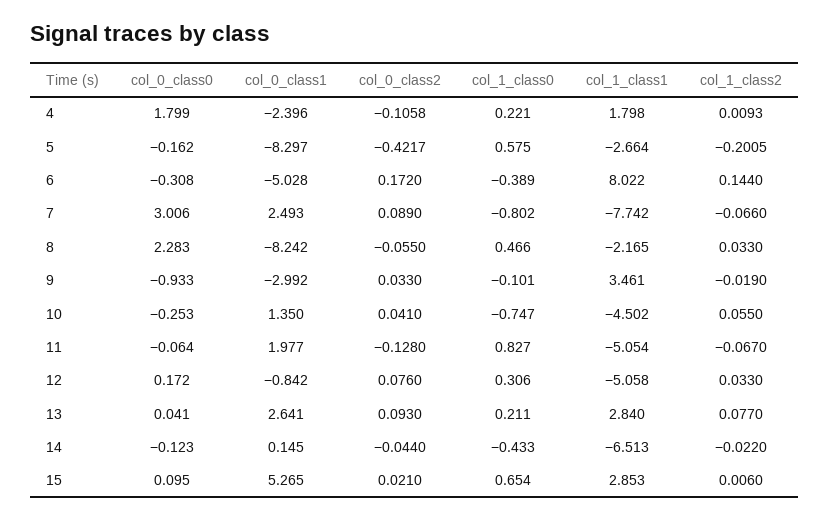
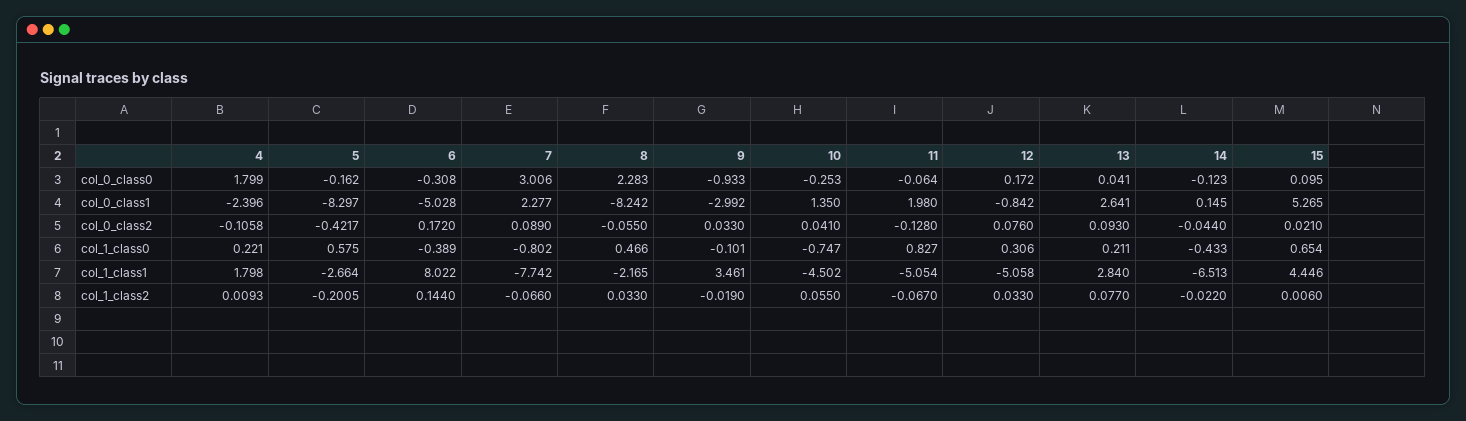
  {
    "col_0_class0": {
      "4": 1.799,
      "5": -0.162,
      "6": -0.308,
      "7": 3.006,
      "8": 2.283,
      "9": -0.933,
      "10": -0.253,
      "11": -0.064,
      "12": 0.172,
      "13": 0.041,
      "14": -0.123,
      "15": 0.095
    },
    "col_0_class1": {
      "4": -2.396,
      "5": -8.297,
      "6": -5.028,
-     "7": 2.493,
+     "7": 2.277,
      "8": -8.242,
      "9": -2.992,
      "10": 1.35,
-     "11": 1.977,
+     "11": 1.98,
      "12": -0.842,
      "13": 2.641,
      "14": 0.145,
      "15": 5.265
    },
    "col_0_class2": {
      "4": -0.1058,
      "5": -0.4217,
      "6": 0.172,
      "7": 0.089,
      "8": -0.055,
      "9": 0.033,
      "10": 0.041,
      "11": -0.128,
      "12": 0.076,
      "13": 0.093,
      "14": -0.044,
      "15": 0.021
    },
    "col_1_class0": {
      "4": 0.221,
      "5": 0.575,
      "6": -0.389,
      "7": -0.802,
      "8": 0.466,
      "9": -0.101,
      "10": -0.747,
      "11": 0.827,
      "12": 0.306,
      "13": 0.211,
      "14": -0.433,
      "15": 0.654
    },
    "col_1_class1": {
      "4": 1.798,
      "5": -2.664,
      "6": 8.022,
      "7": -7.742,
      "8": -2.165,
      "9": 3.461,
      "10": -4.502,
      "11": -5.054,
      "12": -5.058,
      "13": 2.84,
      "14": -6.513,
-     "15": 2.853
+     "15": 4.446
    },
    "col_1_class2": {
      "4": 0.0093,
      "5": -0.2005,
      "6": 0.144,
      "7": -0.066,
      "8": 0.033,
      "9": -0.019,
      "10": 0.055,
      "11": -0.067,
      "12": 0.033,
      "13": 0.077,
      "14": -0.022,
      "15": 0.006
    }
  }

